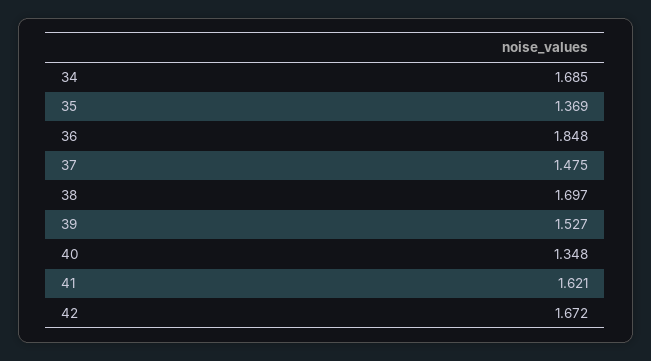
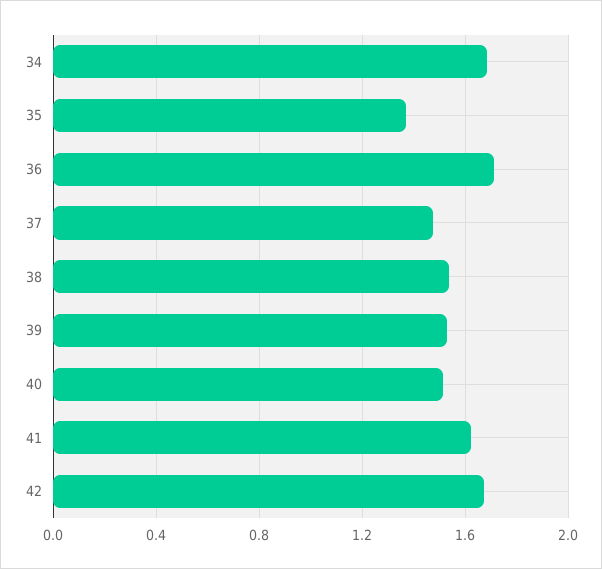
  {
    "34": 1.685,
    "35": 1.369,
-   "36": 1.848,
+   "36": 1.7,
    "37": 1.475,
-   "38": 1.697,
+   "38": 1.55,
    "39": 1.527,
-   "40": 1.348,
+   "40": 1.5,
    "41": 1.621,
    "42": 1.672
  }

